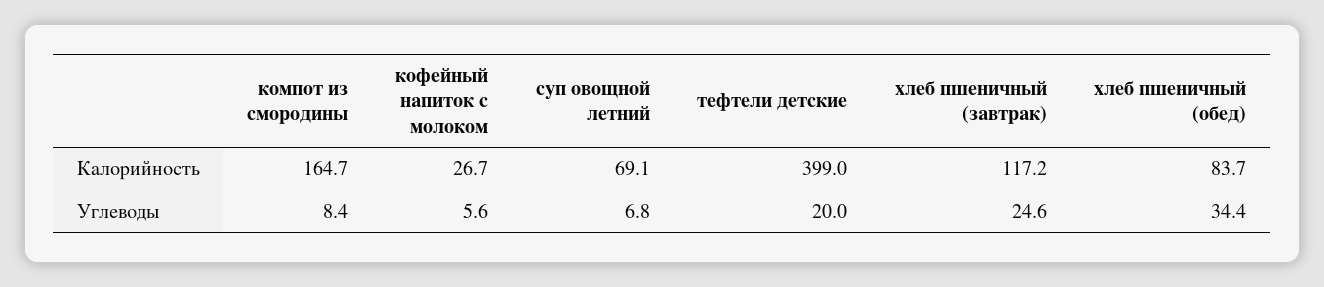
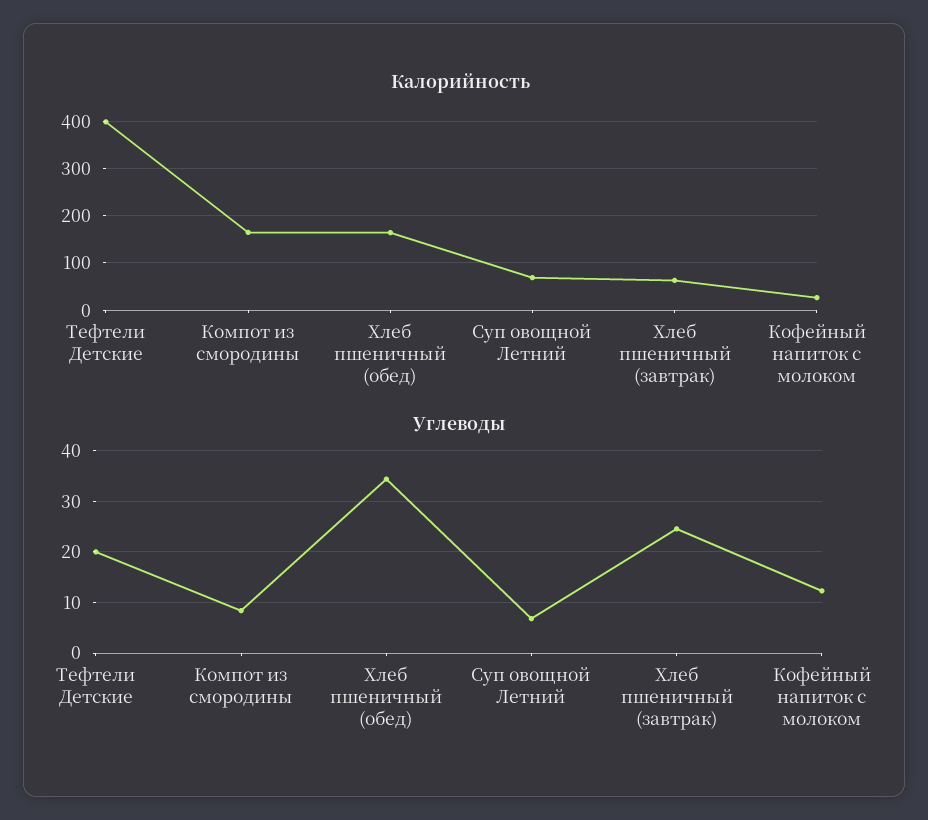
  {
    "Калорийность": {
      "компот из смородины": 164.7,
      "кофейный напиток с молоком": 26.7,
      "суп овощной летний": 69.1,
      "тефтели детские": 399,
-     "хлеб пшеничный (завтрак)": 117.2,
+     "хлеб пшеничный (завтрак)": 60,
-     "хлеб пшеничный (обед)": 83.7
+     "хлеб пшеничный (обед)": 160
    },
    "Углеводы": {
      "компот из смородины": 8.4,
-     "кофейный напиток с молоком": 5.6,
+     "кофейный напиток с молоком": 12,
      "суп овощной летний": 6.8,
      "тефтели детские": 20,
      "хлеб пшеничный (завтрак)": 24.6,
      "хлеб пшеничный (обед)": 34.4
    }
  }

